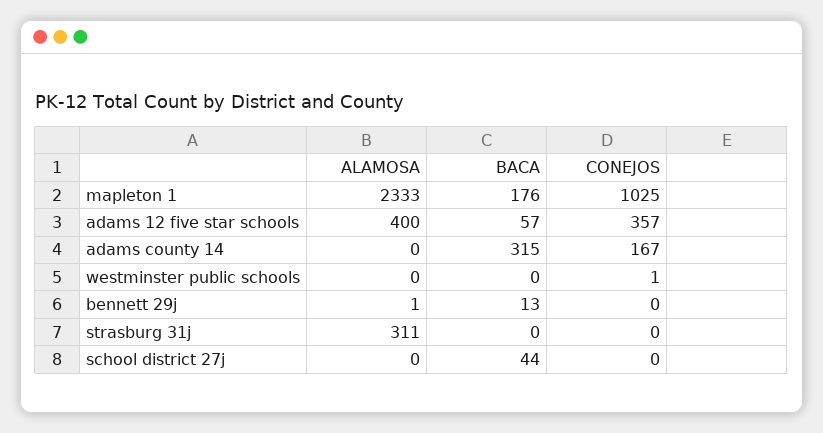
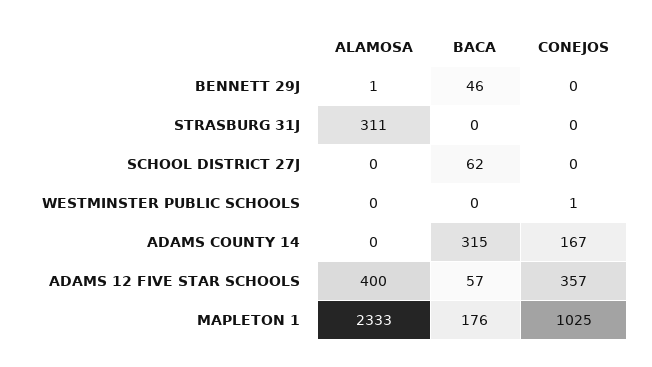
  {
    "ALAMOSA": {
      "mapleton 1": 2333,
      "adams 12 five star schools": 400,
      "adams county 14": 0,
      "westminster public schools": 0,
      "bennett 29j": 1,
      "strasburg 31j": 311,
      "school district 27j": 0
    },
    "BACA": {
      "mapleton 1": 176,
      "adams 12 five star schools": 57,
      "adams county 14": 315,
      "westminster public schools": 0,
-     "bennett 29j": 13,
+     "bennett 29j": 46,
      "strasburg 31j": 0,
-     "school district 27j": 44
+     "school district 27j": 62
    },
    "CONEJOS": {
      "mapleton 1": 1025,
      "adams 12 five star schools": 357,
      "adams county 14": 167,
      "westminster public schools": 1,
      "bennett 29j": 0,
      "strasburg 31j": 0,
      "school district 27j": 0
    }
  }

